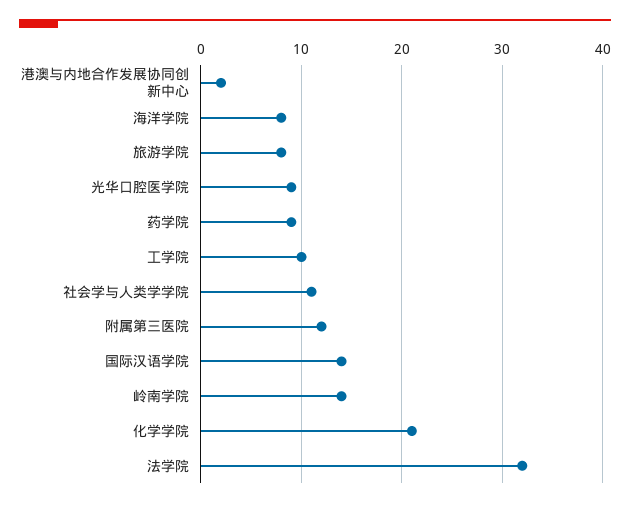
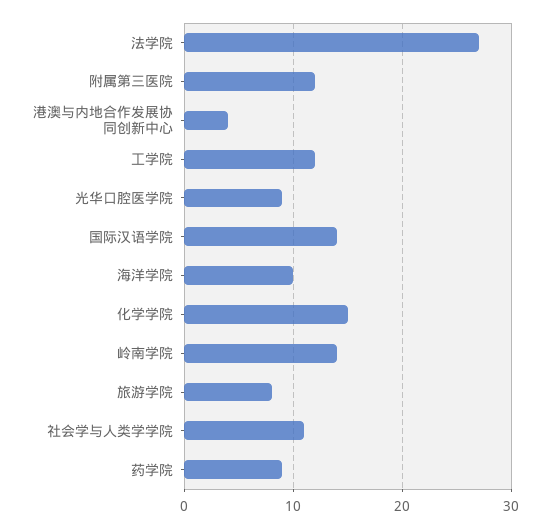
  {
-   "港澳与内地合作发展协同创新中心": 2,
+   "港澳与内地合作发展协同创新中心": 4,
-   "海洋学院": 8,
+   "海洋学院": 10,
    "旅游学院": 8,
    "光华口腔医学院": 9,
    "药学院": 9,
-   "工学院": 10,
+   "工学院": 12,
    "社会学与人类学学院": 11,
    "附属第三医院": 12,
    "国际汉语学院": 14,
    "岭南学院": 14,
-   "化学学院": 21,
+   "化学学院": 15,
-   "法学院": 32
+   "法学院": 27
  }

